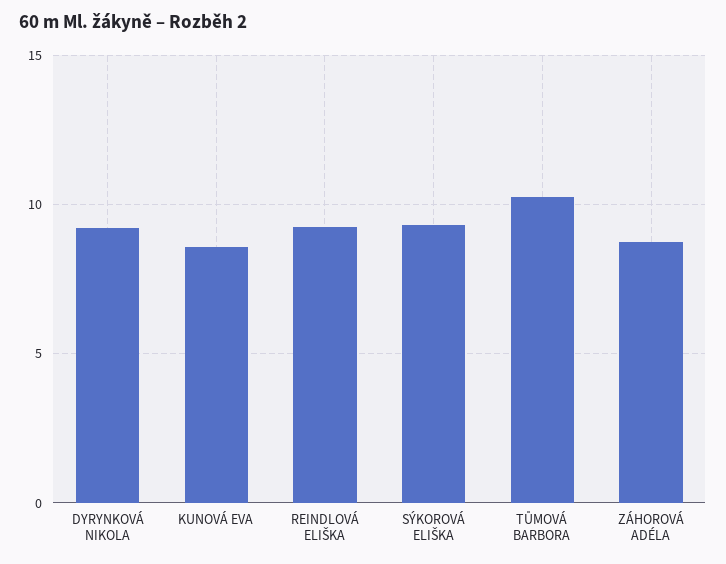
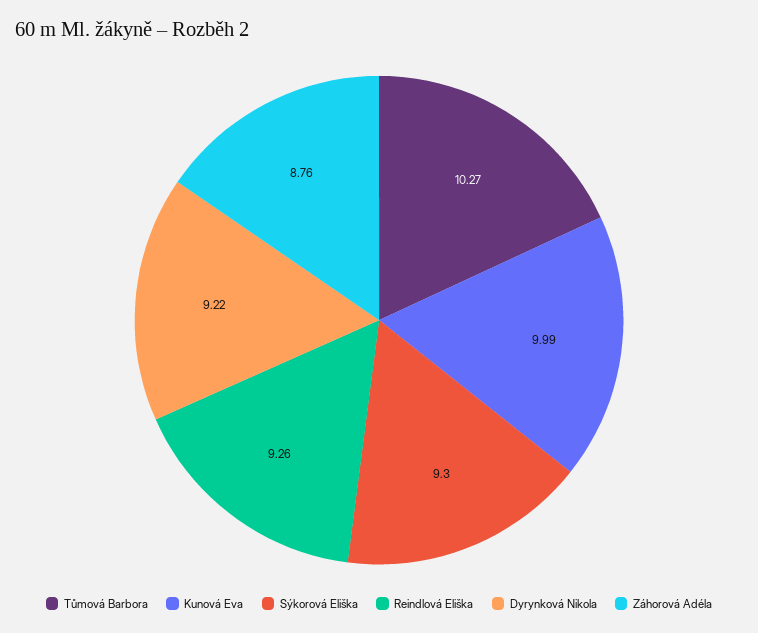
  {
    "DYRYNKOVÁ NIKOLA": 9.22,
-   "KUNOVÁ EVA": 8.5,
+   "KUNOVÁ EVA": 9.99,
    "REINDLOVÁ ELIŠKA": 9.26,
    "SÝKOROVÁ ELIŠKA": 9.3,
    "TŮMOVÁ BARBORA": 10.27,
    "ZÁHOROVÁ ADÉLA": 8.76
  }

